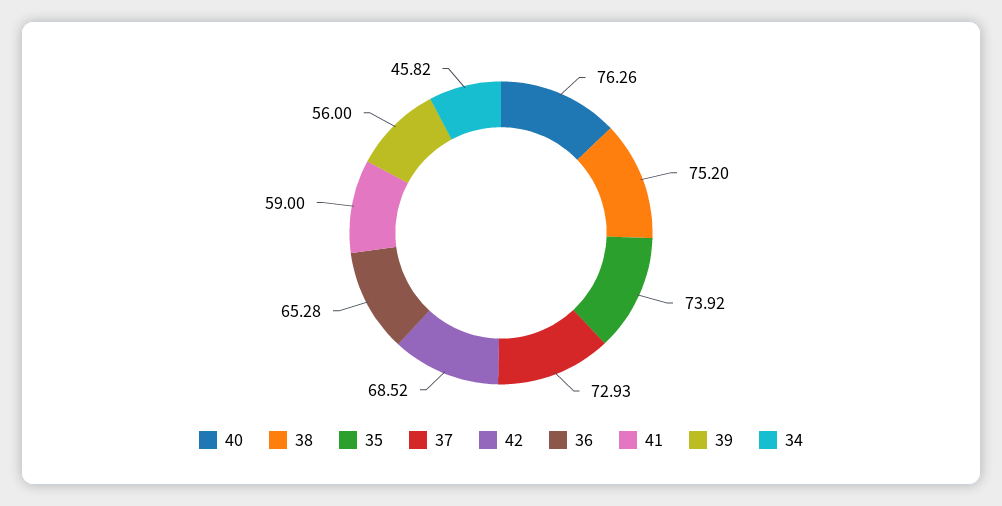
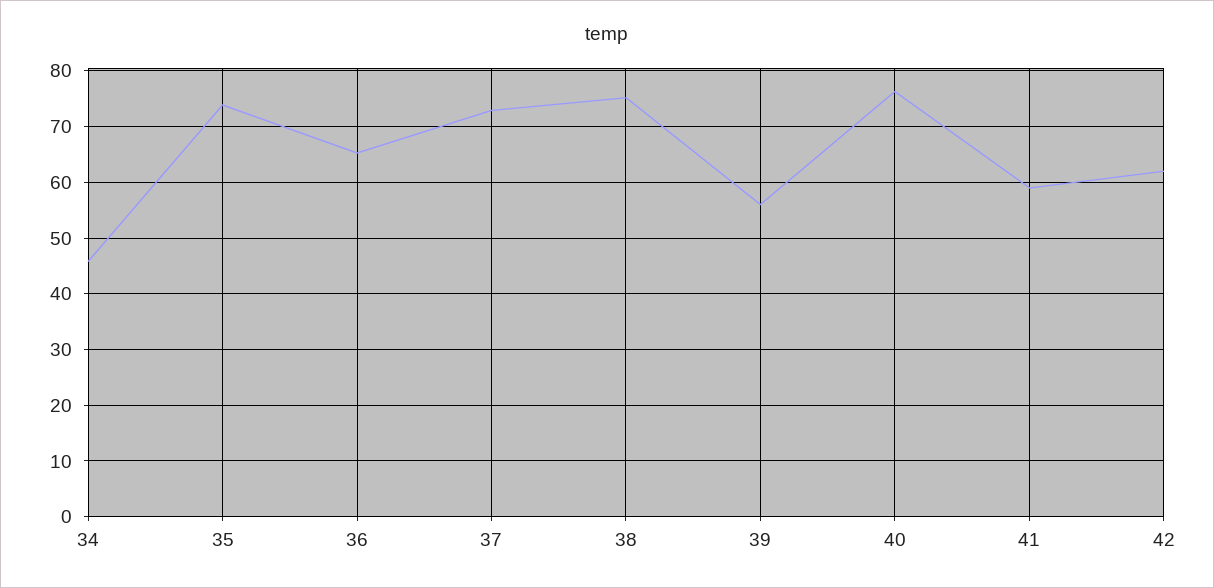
  {
    "40": 76.26,
    "38": 75.2,
    "35": 73.92,
    "37": 72.93,
-   "42": 68.52,
+   "42": 62,
    "36": 65.28,
    "41": 59,
    "39": 56,
    "34": 45.82
  }

